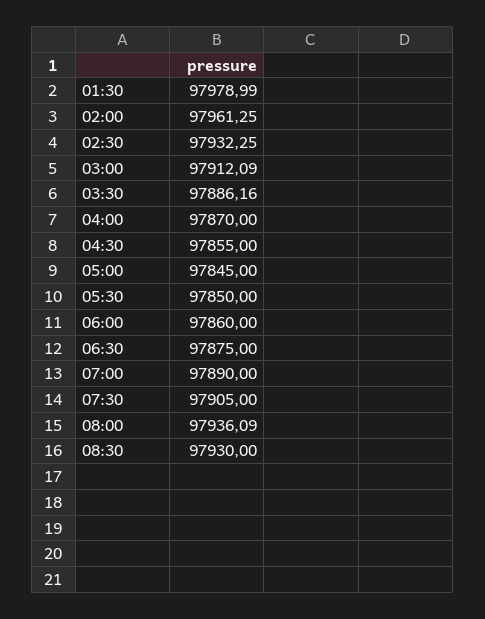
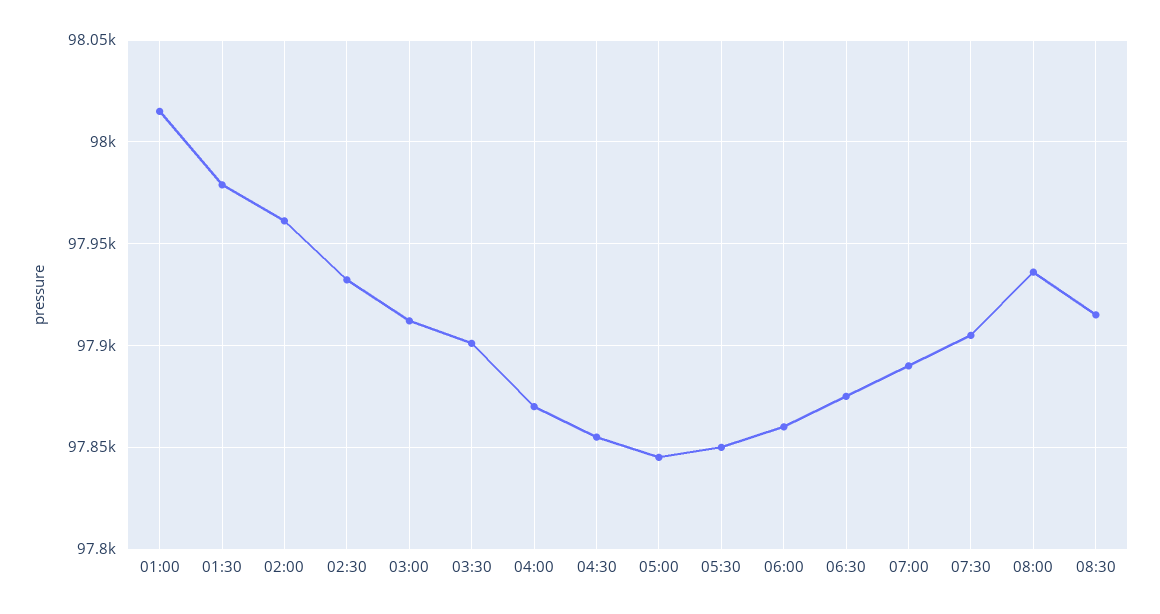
  {
    "01:30": 97978.99,
    "02:00": 97961.25,
    "02:30": 97932.25,
    "03:00": 97912.09,
-   "03:30": 97886.16,
+   "03:30": 97900,
    "04:00": 97870,
    "04:30": 97855,
    "05:00": 97845,
    "05:30": 97850,
    "06:00": 97860,
    "06:30": 97875,
    "07:00": 97890,
    "07:30": 97905,
    "08:00": 97936.09,
-   "08:30": 97930
+   "08:30": 97915,
+   "01:00": 98015
  }

